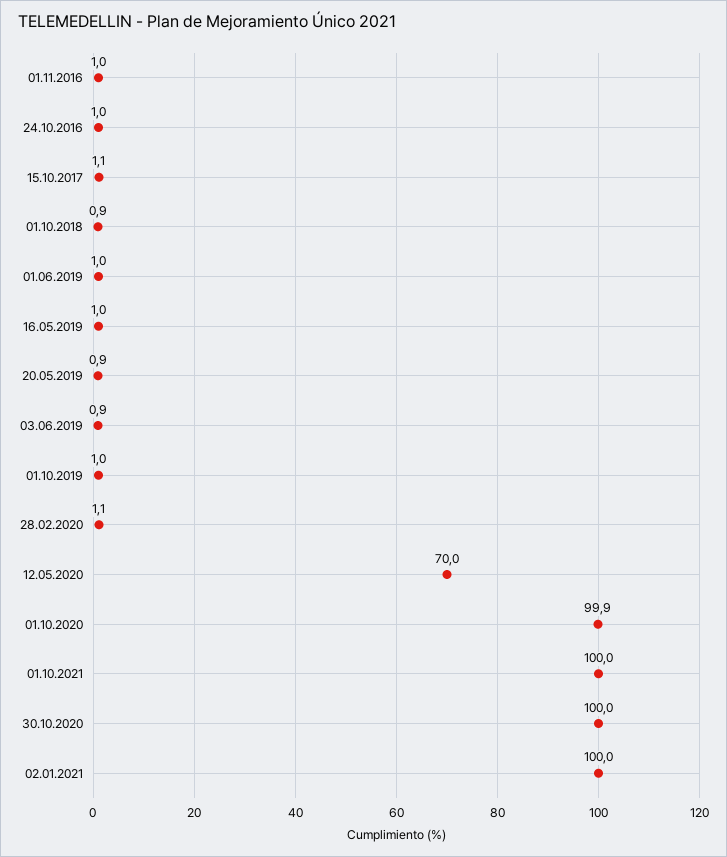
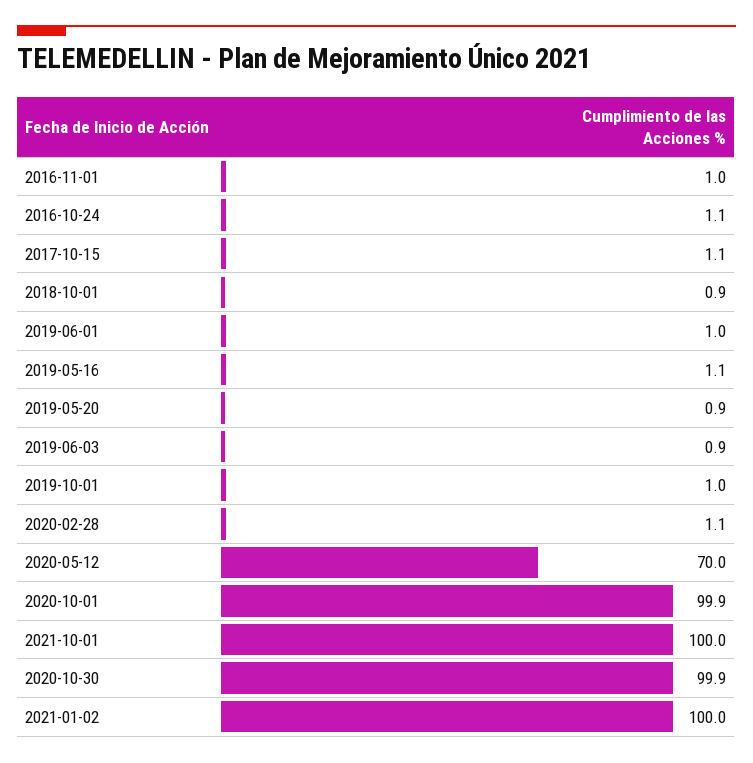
  {
    "01.11.2016": 1,
-   "24.10.2016": 1,
+   "24.10.2016": 1.1,
    "15.10.2017": 1.1,
    "01.10.2018": 0.9,
    "01.06.2019": 1,
-   "16.05.2019": 1,
+   "16.05.2019": 1.1,
    "20.05.2019": 0.9,
    "03.06.2019": 0.9,
    "01.10.2019": 1,
    "28.02.2020": 1.1,
    "12.05.2020": 70,
    "01.10.2020": 99.9,
    "01.10.2021": 100,
-   "30.10.2020": 100,
+   "30.10.2020": 99.9,
    "02.01.2021": 100
  }

